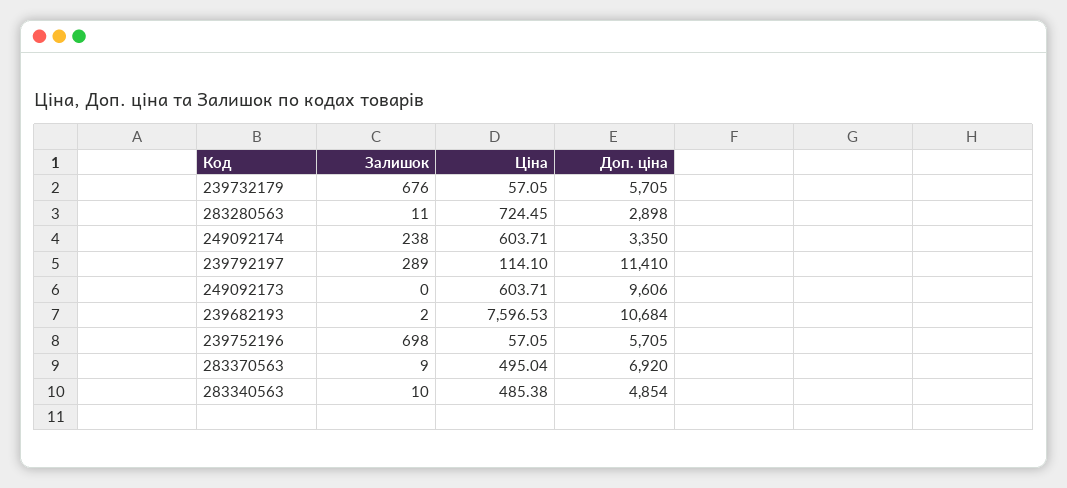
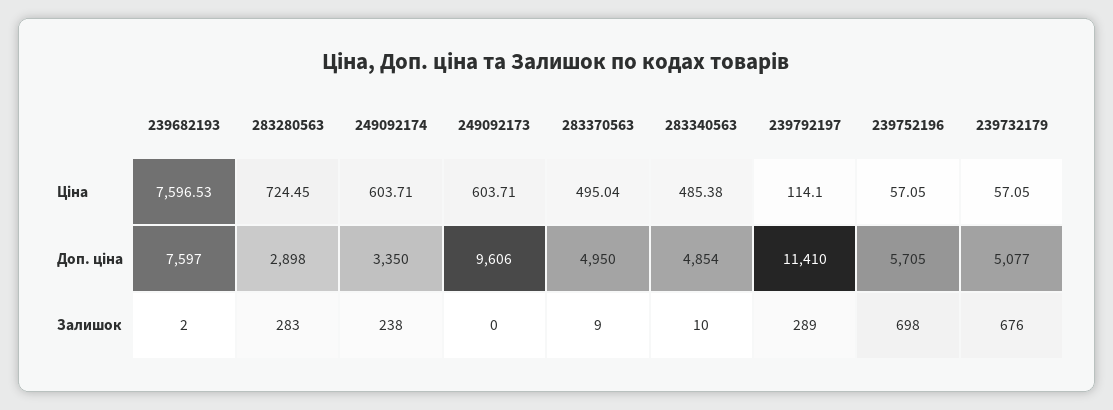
  {
    "Залишок": {
      "239732179": 676,
-     "283280563": 11,
+     "283280563": 283,
      "249092174": 238,
      "239792197": 289,
      "249092173": 0,
      "239682193": 2,
      "239752196": 698,
      "283370563": 9,
      "283340563": 10
    },
    "Ціна": {
      "239732179": 57.05,
      "283280563": 724.45,
      "249092174": 603.71,
      "239792197": 114.1,
      "249092173": 603.71,
      "239682193": 7596.53,
      "239752196": 57.05,
      "283370563": 495.04,
      "283340563": 485.38
    },
    "Доп. ціна": {
-     "239732179": 5705,
+     "239732179": 5077,
      "283280563": 2898,
      "249092174": 3350,
      "239792197": 11410,
      "249092173": 9606,
-     "239682193": 10684,
+     "239682193": 7597,
      "239752196": 5705,
-     "283370563": 6920,
+     "283370563": 4950,
      "283340563": 4854
    }
  }

